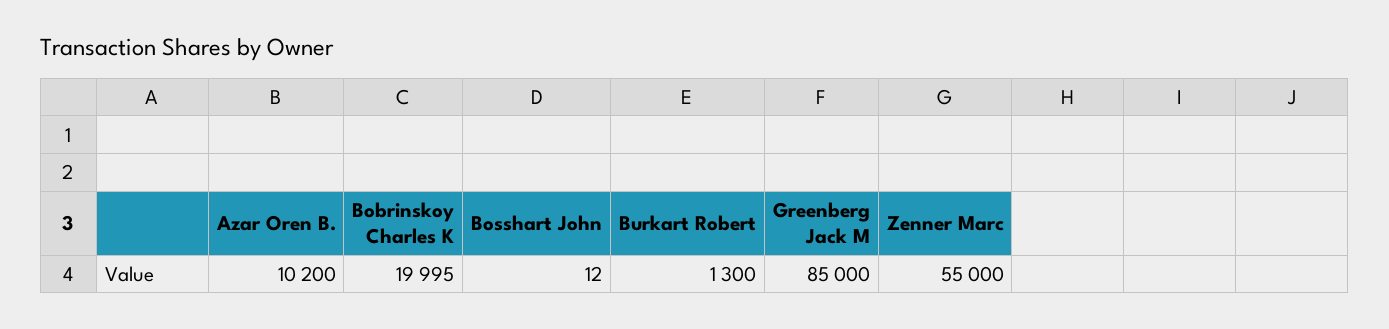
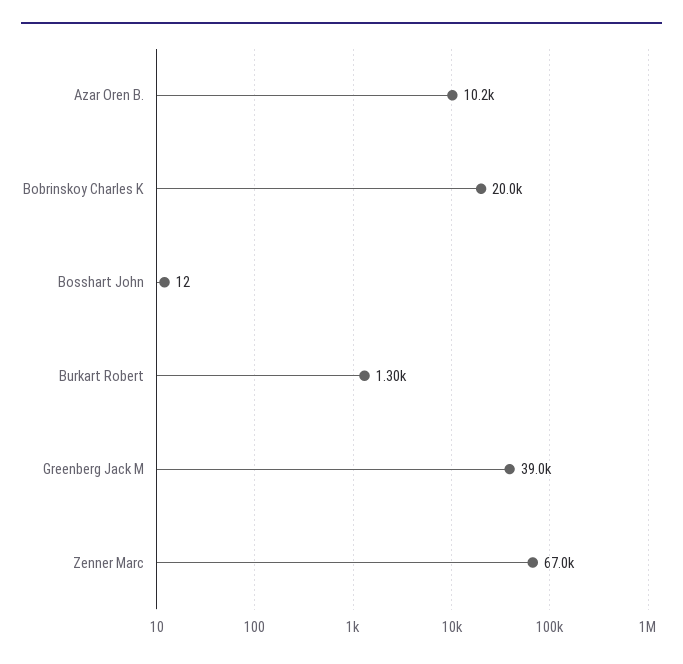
  {
    "Azar Oren B.": 10200,
-   "Bobrinskoy Charles K": 19995,
+   "Bobrinskoy Charles K": 20000,
    "Bosshart John": 12,
    "Burkart Robert": 1300,
-   "Greenberg Jack M": 85000,
+   "Greenberg Jack M": 39000,
-   "Zenner Marc": 55000
+   "Zenner Marc": 67000
  }

